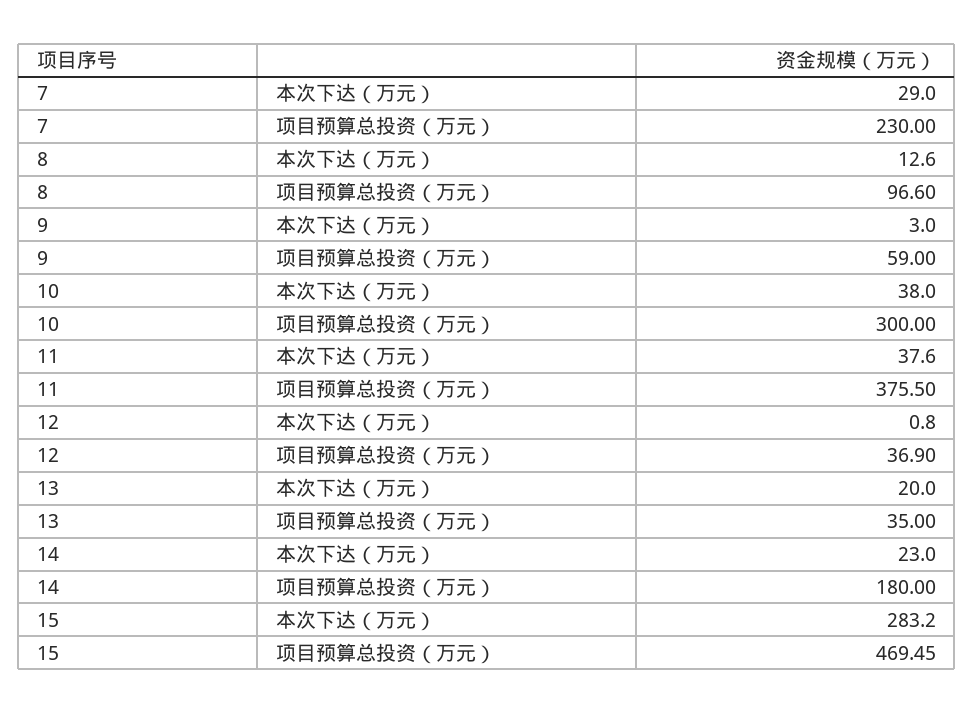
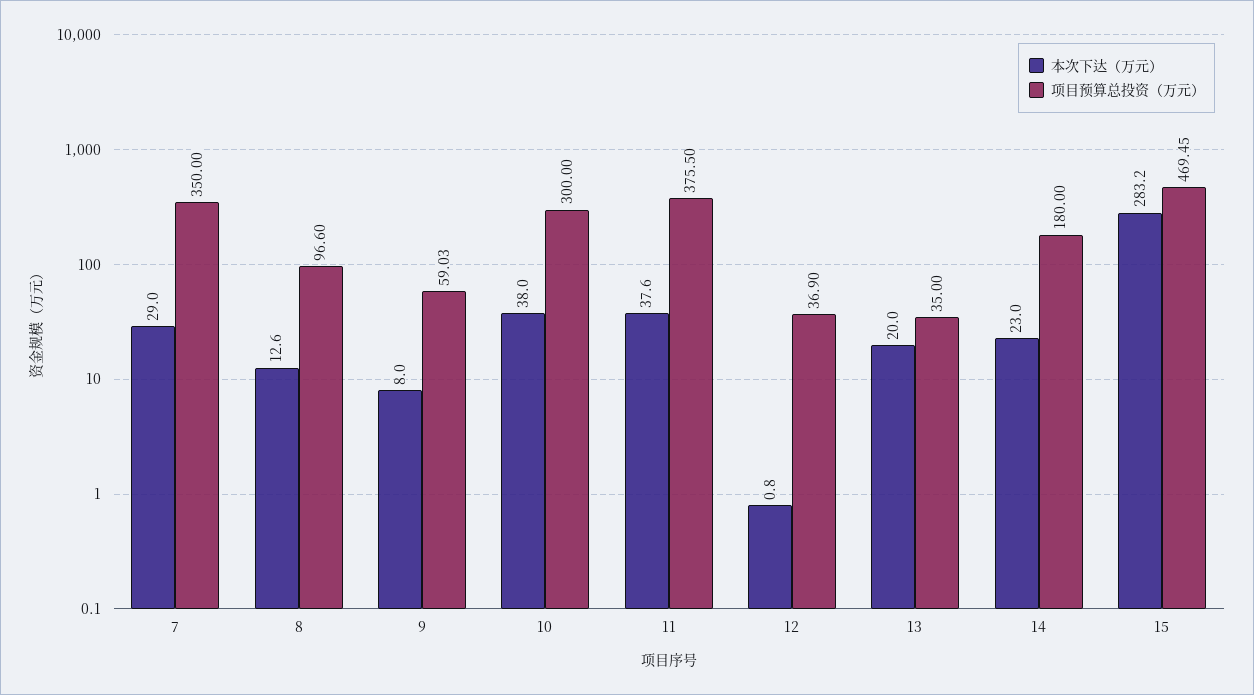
  {
    "本次下达（万元）": {
      "7": 29,
      "8": 12.6,
-     "9": 3,
+     "9": 8,
      "10": 38,
      "11": 37.6,
      "12": 0.8,
      "13": 20,
      "14": 23,
      "15": 283.2
    },
    "项目预算总投资（万元）": {
-     "7": 230,
+     "7": 350,
      "8": 96.6,
-     "9": 59,
+     "9": 59.03,
      "10": 300,
      "11": 375.5,
      "12": 36.9,
      "13": 35,
      "14": 180,
      "15": 469.45
    }
  }

